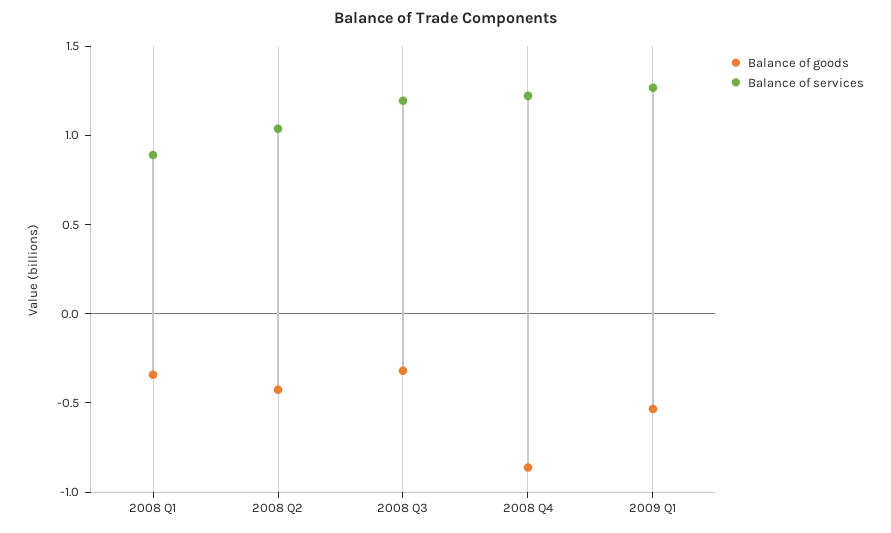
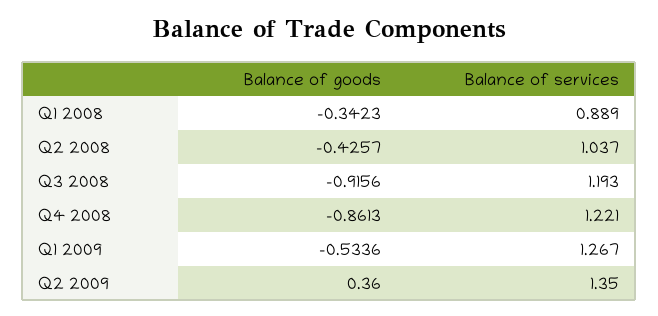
  {
    "Balance of goods": {
      "2008 Q1": -0.3423,
      "2008 Q2": -0.4257,
-     "2008 Q3": -0.3,
+     "2008 Q3": -0.9156,
      "2008 Q4": -0.8613,
-     "2009 Q1": -0.5336
+     "2009 Q1": -0.5336,
+     "Q2 2009": 0.36
    },
    "Balance of services": {
      "2008 Q1": 0.889,
      "2008 Q2": 1.037,
      "2008 Q3": 1.193,
      "2008 Q4": 1.221,
-     "2009 Q1": 1.267
+     "2009 Q1": 1.267,
+     "Q2 2009": 1.35
    }
  }

